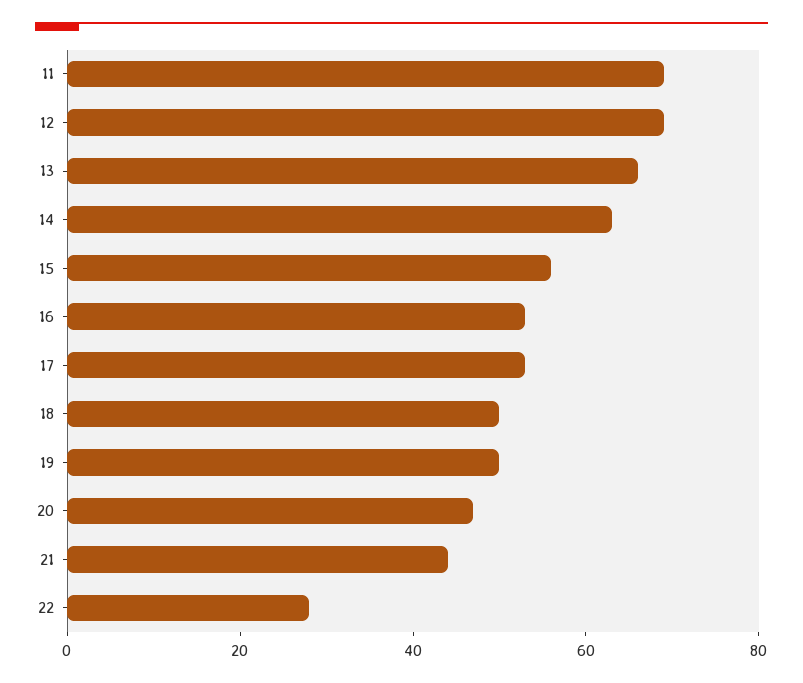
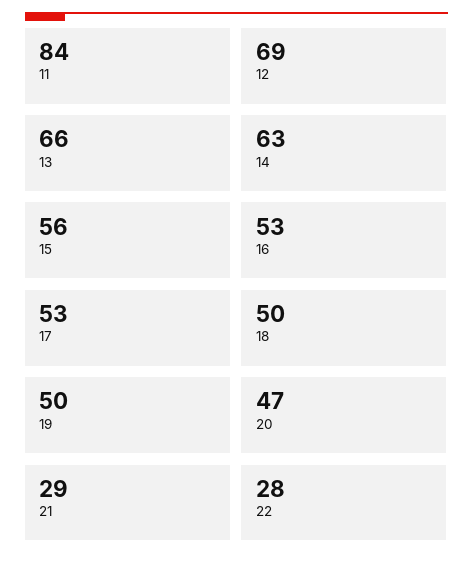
  {
-   "11": 70,
+   "11": 84,
    "12": 69,
    "13": 66,
    "14": 63,
    "15": 56,
    "16": 53,
    "17": 53,
    "18": 50,
    "19": 50,
    "20": 47,
-   "21": 45,
+   "21": 29,
    "22": 28
  }

